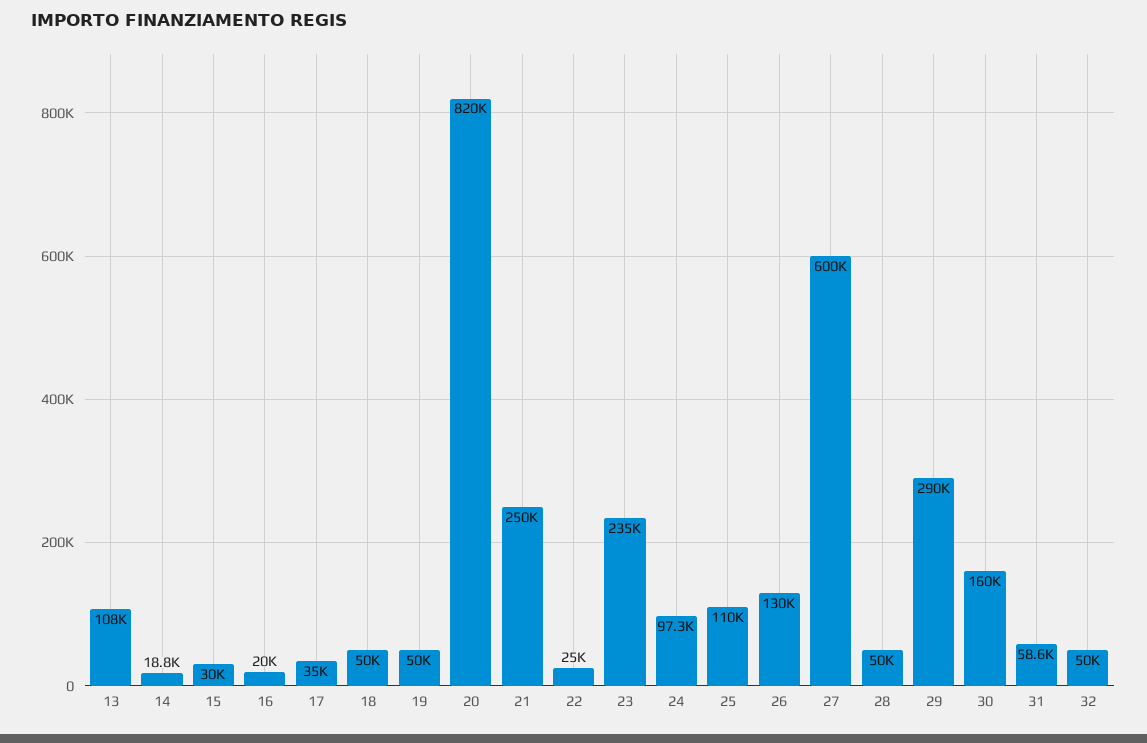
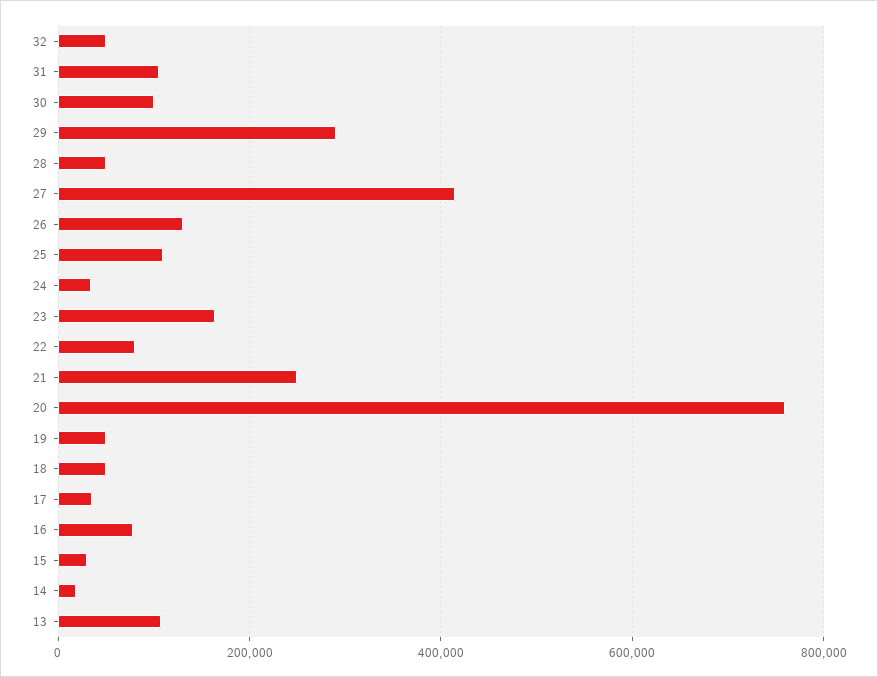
  {
    "13": 108000,
    "14": 18800,
    "15": 30000,
-   "16": 20000,
+   "16": 80000,
    "17": 35000,
    "18": 50000,
    "19": 50000,
-   "20": 820000,
+   "20": 760000,
    "21": 250000,
-   "22": 25000,
+   "22": 80000,
-   "23": 235000,
+   "23": 160000,
-   "24": 97300,
+   "24": 40000,
    "25": 110000,
    "26": 130000,
-   "27": 600000,
+   "27": 420000,
    "28": 50000,
    "29": 290000,
-   "30": 160000,
+   "30": 100000,
-   "31": 58600,
+   "31": 100000,
    "32": 50000
  }

